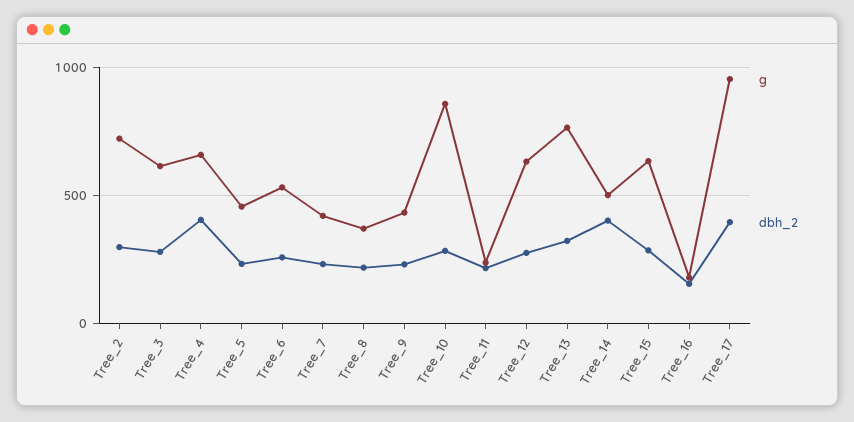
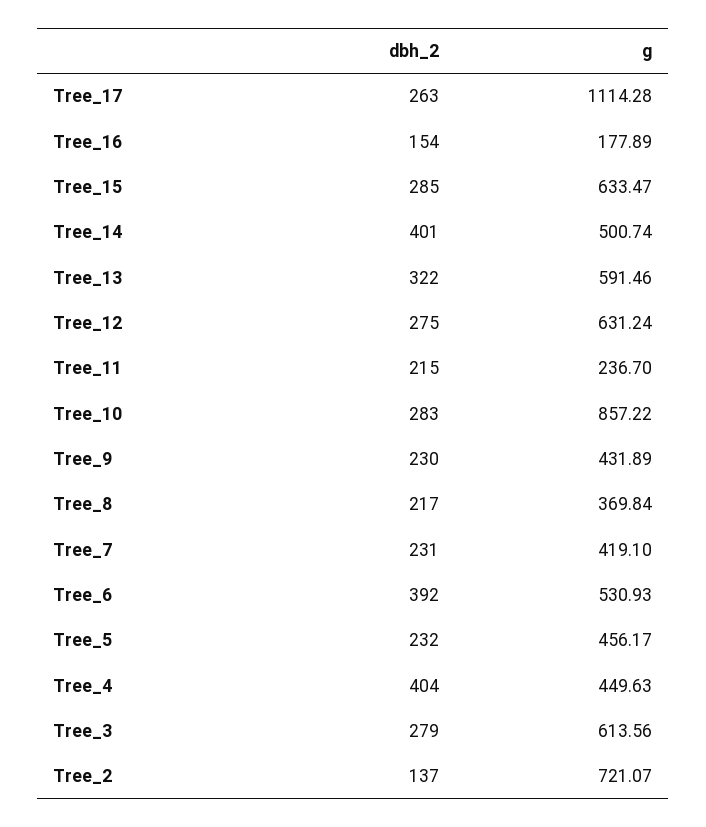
  {
    "g": {
      "Tree_2": 721.07,
      "Tree_3": 613.56,
-     "Tree_4": 650,
+     "Tree_4": 449.63,
      "Tree_5": 456.17,
      "Tree_6": 530.93,
      "Tree_7": 419.1,
      "Tree_8": 369.84,
      "Tree_9": 431.89,
      "Tree_10": 857.22,
      "Tree_11": 236.7,
      "Tree_12": 631.24,
-     "Tree_13": 750,
+     "Tree_13": 591.46,
      "Tree_14": 500.74,
      "Tree_15": 633.47,
      "Tree_16": 177.89,
-     "Tree_17": 950
+     "Tree_17": 1114.28
    },
    "dbh_2": {
-     "Tree_2": 300,
+     "Tree_2": 137,
      "Tree_3": 279,
      "Tree_4": 404,
      "Tree_5": 232,
-     "Tree_6": 250,
+     "Tree_6": 392,
      "Tree_7": 231,
      "Tree_8": 217,
      "Tree_9": 230,
      "Tree_10": 283,
      "Tree_11": 215,
      "Tree_12": 275,
      "Tree_13": 322,
      "Tree_14": 401,
      "Tree_15": 285,
      "Tree_16": 154,
-     "Tree_17": 400
+     "Tree_17": 263
    }
  }

